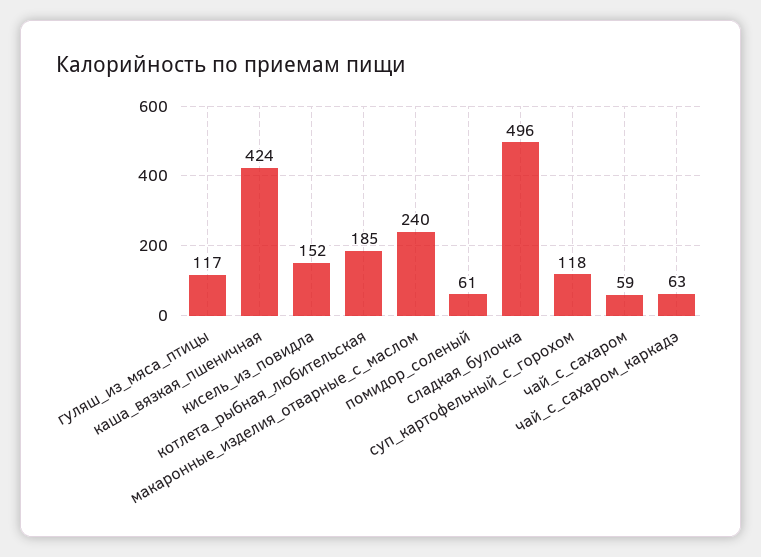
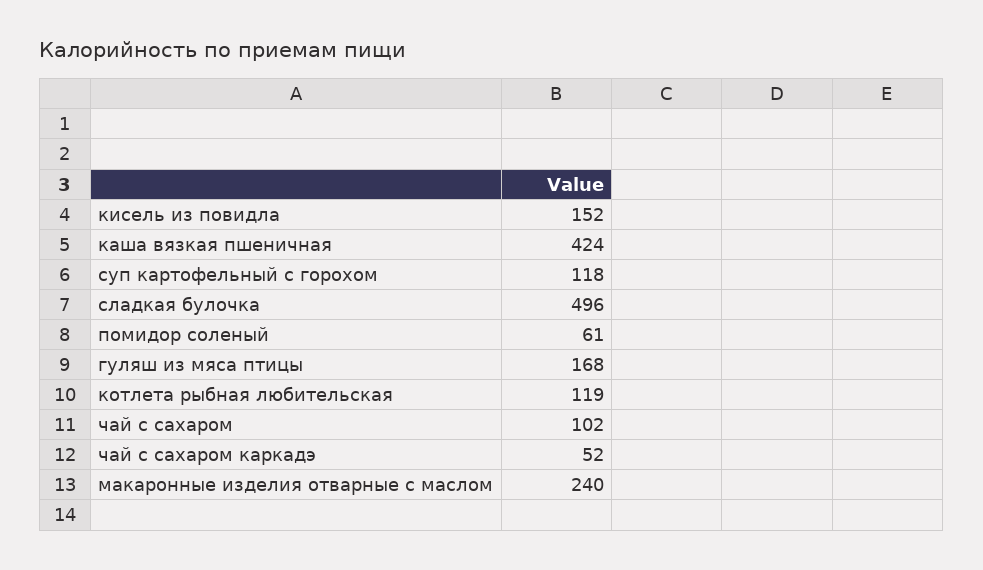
  {
-   "гуляш_из_мяса_птицы": 117,
+   "гуляш_из_мяса_птицы": 168,
    "каша_вязкая_пшеничная": 424,
    "кисель_из_повидла": 152,
-   "котлета_рыбная_любительская": 185,
+   "котлета_рыбная_любительская": 119,
    "макаронные_изделия_отварные_с_маслом": 240,
    "помидор_соленый": 61,
    "сладкая_булочка": 496,
    "суп_картофельный_с_горохом": 118,
-   "чай_с_сахаром": 59,
+   "чай_с_сахаром": 102,
-   "чай_с_сахаром_каркадэ": 63
+   "чай_с_сахаром_каркадэ": 52
  }

